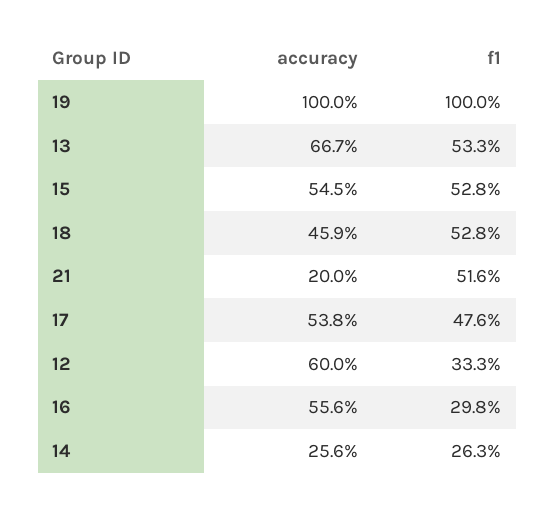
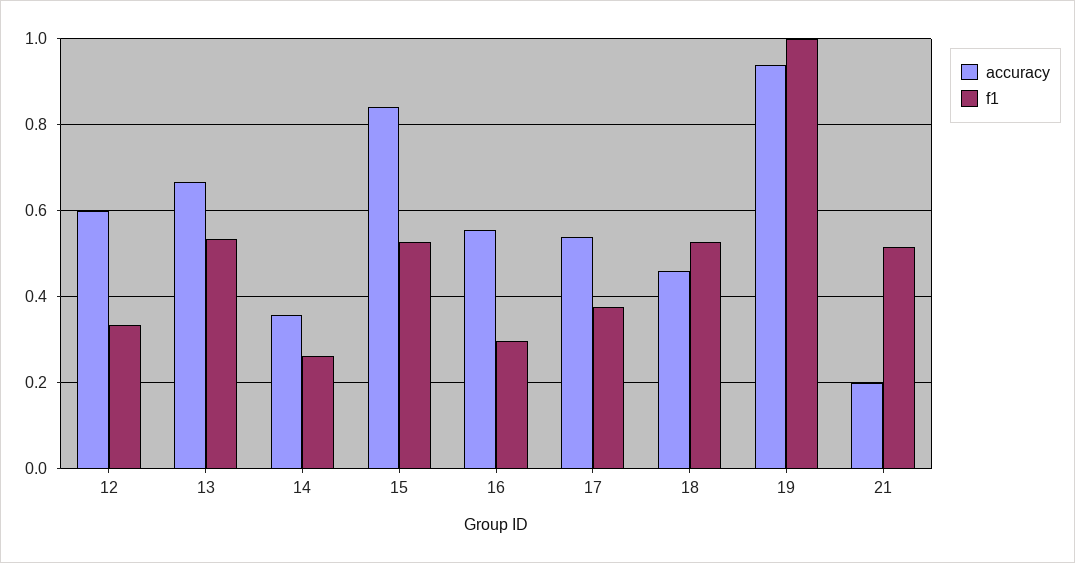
  {
    "accuracy": {
-     "19": 1,
+     "19": 0.94,
      "13": 0.667,
-     "15": 0.545,
+     "15": 0.84,
      "18": 0.459,
      "21": 0.2,
      "17": 0.538,
      "12": 0.6,
      "16": 0.556,
-     "14": 0.256
+     "14": 0.36
    },
    "f1": {
      "19": 1,
      "13": 0.533,
      "15": 0.528,
      "18": 0.528,
      "21": 0.516,
-     "17": 0.476,
+     "17": 0.38,
      "12": 0.333,
      "16": 0.298,
      "14": 0.263
    }
  }

